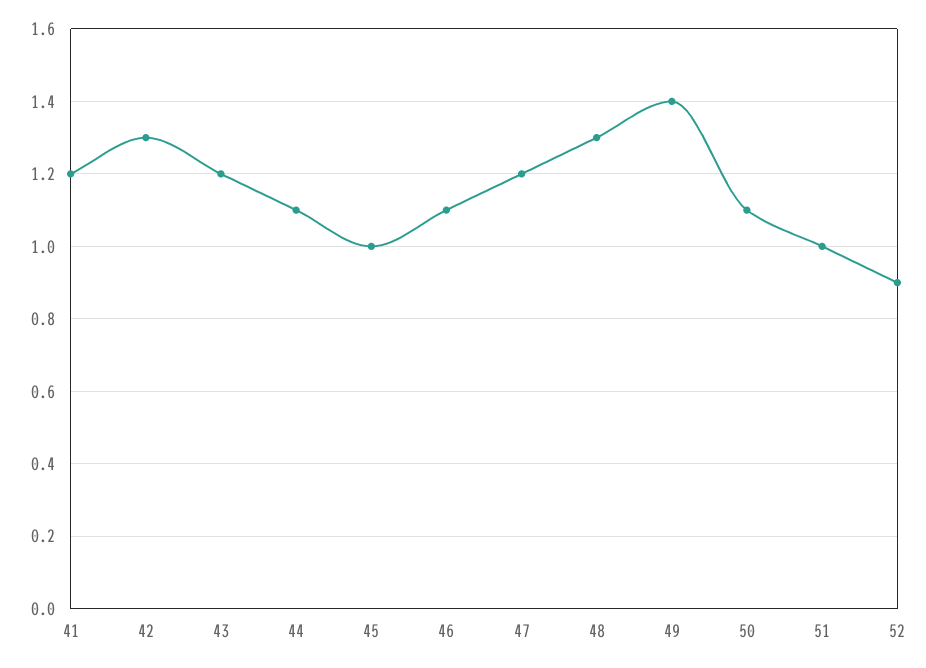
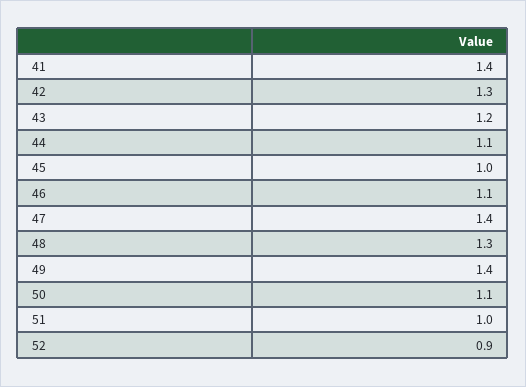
  {
-   "41": 1.2,
+   "41": 1.4,
    "42": 1.3,
    "43": 1.2,
    "44": 1.1,
    "45": 1,
    "46": 1.1,
-   "47": 1.2,
+   "47": 1.4,
    "48": 1.3,
    "49": 1.4,
    "50": 1.1,
    "51": 1,
    "52": 0.9
  }

